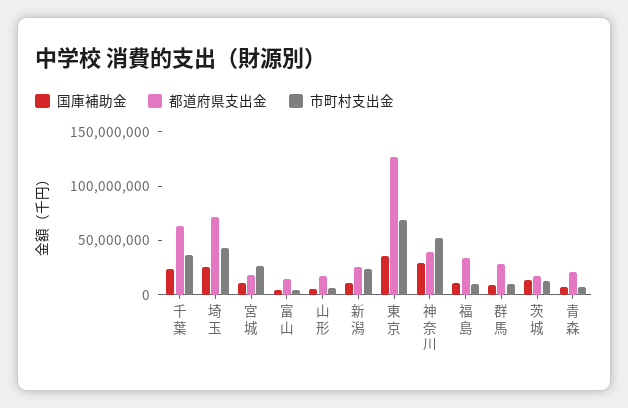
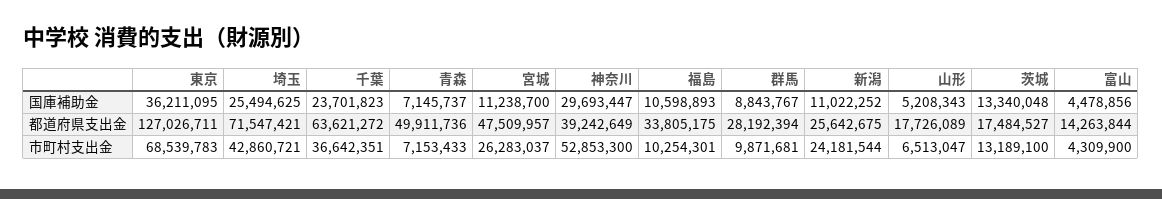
  {
    "国庫補助金": {
      "千葉": 23701823,
      "埼玉": 25494625,
      "宮城": 11238700,
      "富山": 4478856,
      "山形": 5208343,
      "新潟": 11022252,
      "東京": 36211095,
      "神奈川": 29693447,
      "福島": 10598893,
      "群馬": 8843767,
      "茨城": 13340048,
      "青森": 7145737
    },
    "都道府県支出金": {
      "千葉": 63621272,
      "埼玉": 71547421,
-     "宮城": 20000000,
+     "宮城": 47509957,
      "富山": 14263844,
      "山形": 17726089,
      "新潟": 25642675,
      "東京": 127026711,
      "神奈川": 39242649,
      "福島": 33805175,
      "群馬": 28192394,
      "茨城": 17484527,
-     "青森": 20000000
+     "青森": 49911736
    },
    "市町村支出金": {
      "千葉": 36642351,
      "埼玉": 42860721,
      "宮城": 26283037,
      "富山": 4309900,
      "山形": 6513047,
      "新潟": 24181544,
      "東京": 68539783,
      "神奈川": 52853300,
      "福島": 10254301,
      "群馬": 9871681,
      "茨城": 13189100,
      "青森": 7153433
    }
  }

